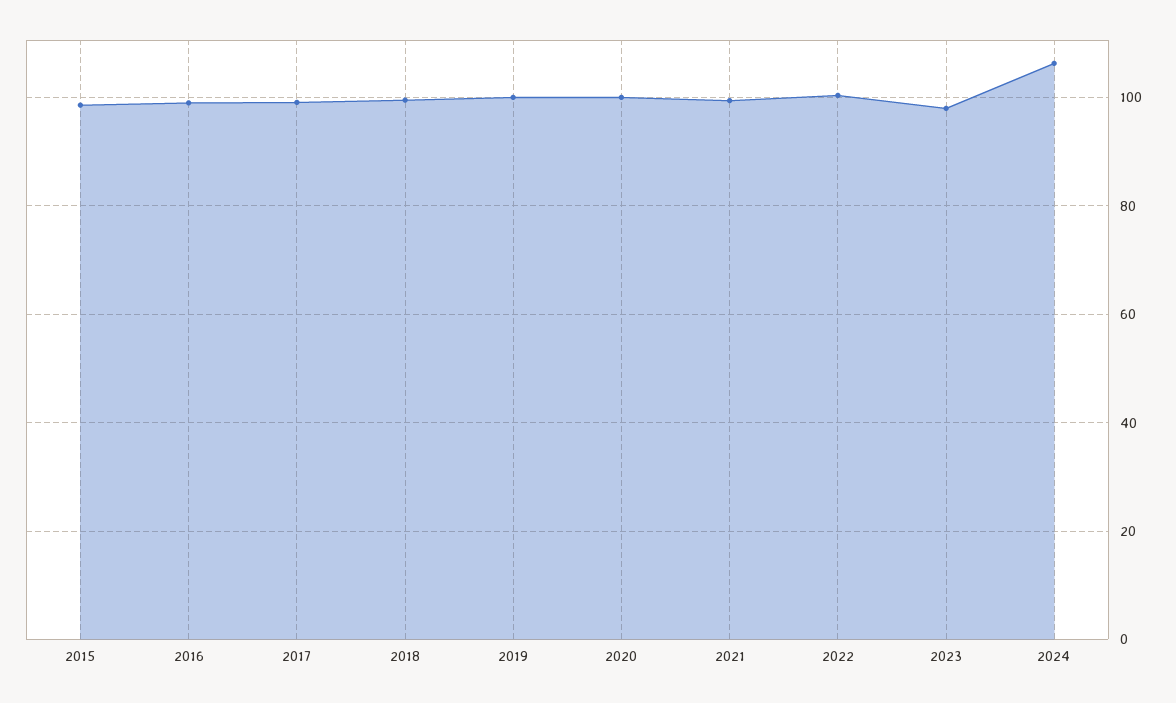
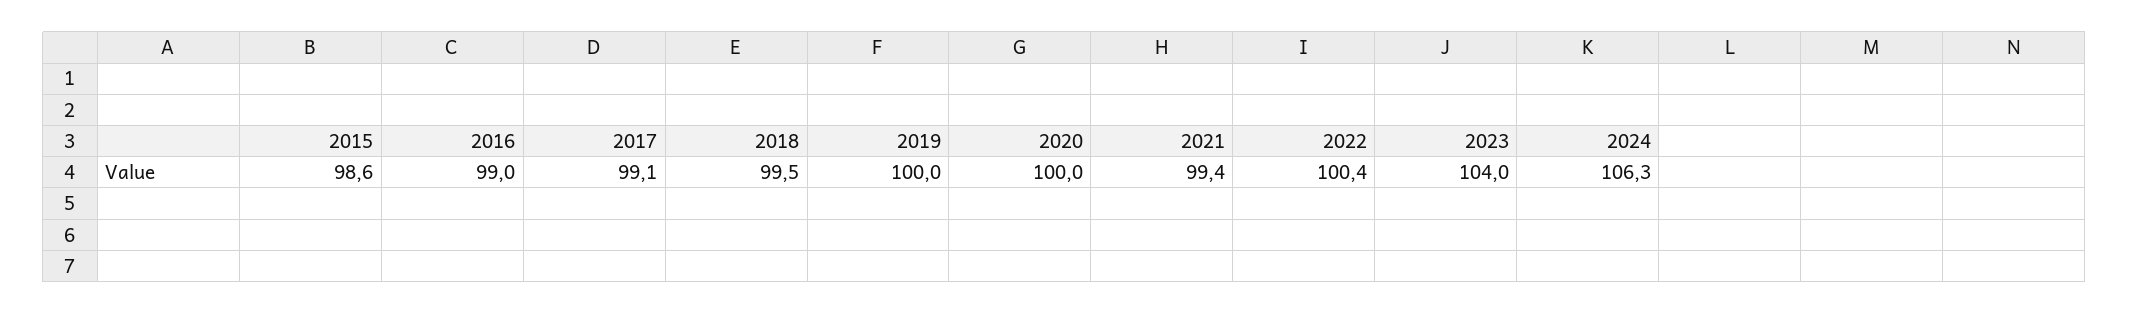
  {
    "2015": 98.6,
    "2016": 99,
    "2017": 99.1,
    "2018": 99.5,
    "2019": 100,
    "2020": 100,
    "2021": 99.4,
    "2022": 100.4,
-   "2023": 98,
+   "2023": 104,
    "2024": 106.3
  }

